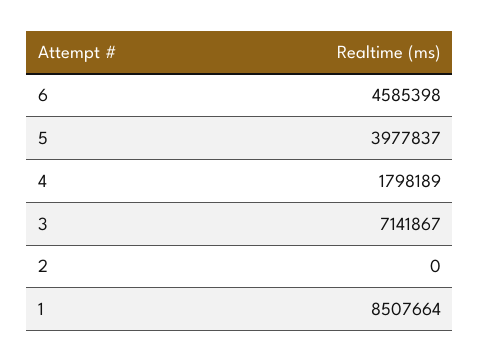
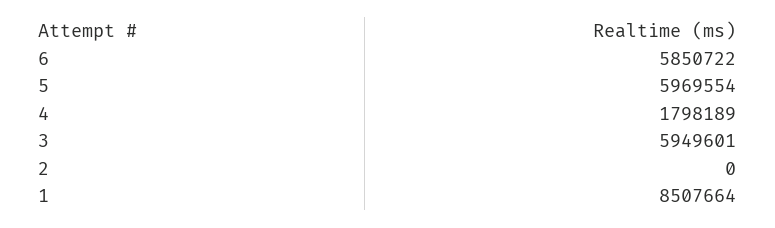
  {
-   "6": 4585398,
+   "6": 5850722,
-   "5": 3977837,
+   "5": 5969554,
    "4": 1798189,
-   "3": 7141867,
+   "3": 5949601,
    "2": 0,
    "1": 8507664
  }

